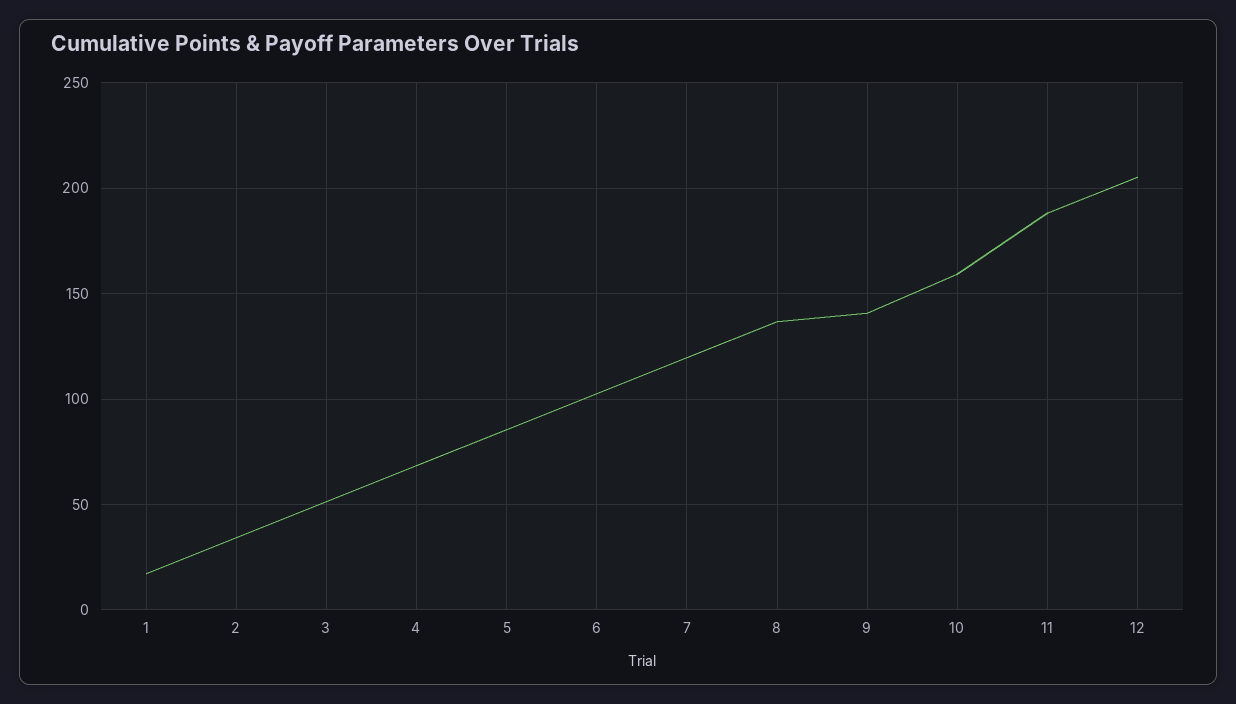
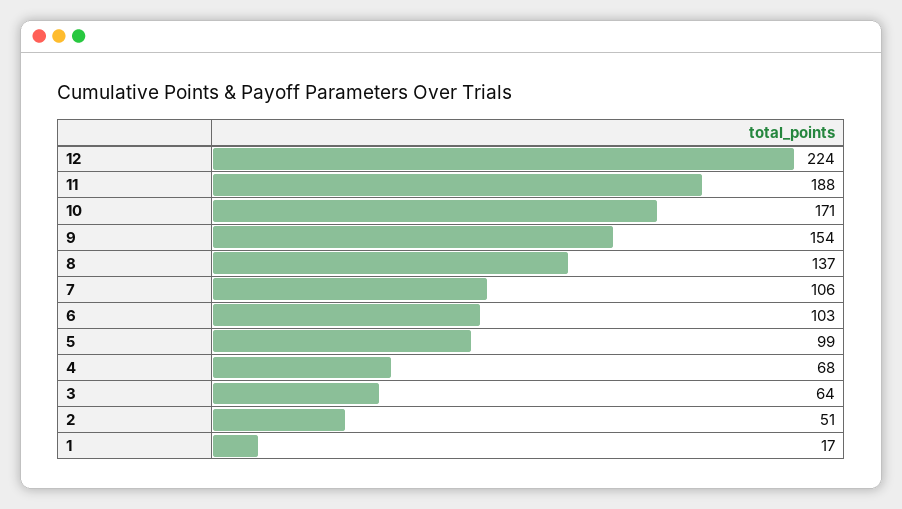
  {
    "1": 17,
-   "2": 35,
+   "2": 51,
-   "3": 50,
+   "3": 64,
    "4": 68,
-   "5": 85,
+   "5": 99,
    "6": 103,
-   "7": 120,
+   "7": 106,
    "8": 137,
-   "9": 140,
+   "9": 154,
-   "10": 160,
+   "10": 171,
    "11": 188,
-   "12": 205
+   "12": 224
  }

